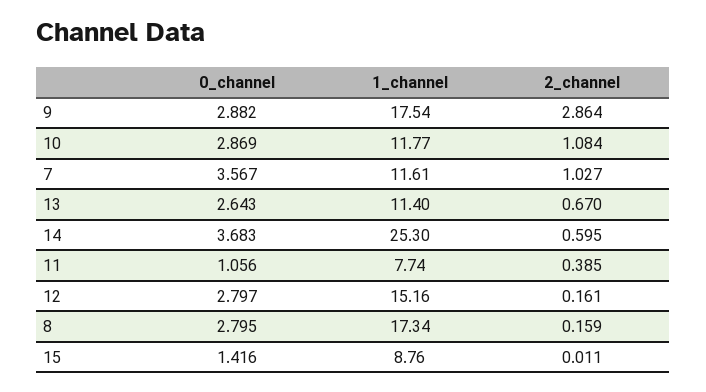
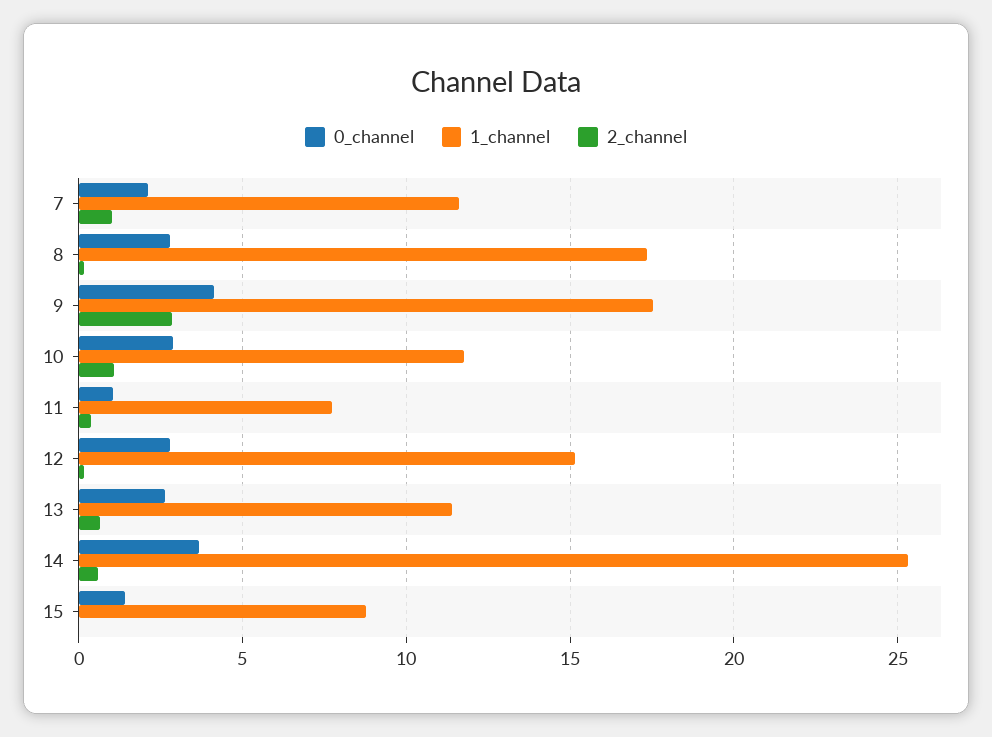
  {
    "0_channel": {
-     "9": 2.882,
+     "9": 4,
      "10": 2.869,
-     "7": 3.567,
+     "7": 2,
      "13": 2.643,
      "14": 3.683,
      "11": 1.056,
      "12": 2.797,
      "8": 2.795,
      "15": 1.416
    },
    "1_channel": {
      "9": 17.54,
      "10": 11.77,
      "7": 11.61,
      "13": 11.4,
      "14": 25.3,
      "11": 7.74,
      "12": 15.16,
      "8": 17.34,
      "15": 8.76
    },
    "2_channel": {
      "9": 2.864,
      "10": 1.084,
      "7": 1.027,
      "13": 0.67,
      "14": 0.595,
      "11": 0.385,
      "12": 0.161,
      "8": 0.159,
      "15": 0.011
    }
  }

